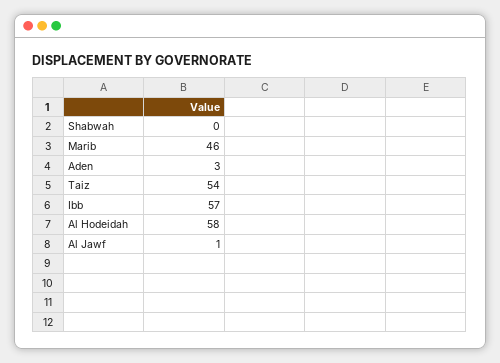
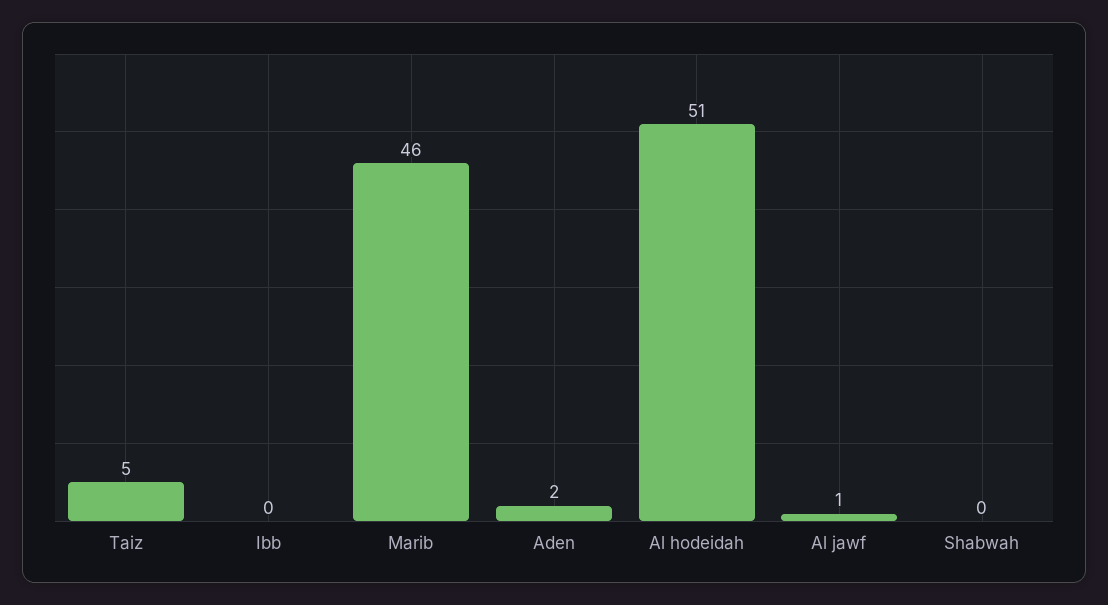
  {
    "Shabwah": 0,
    "Marib": 46,
-   "Aden": 3,
+   "Aden": 2,
-   "Taiz": 54,
+   "Taiz": 5,
-   "Ibb": 57,
+   "Ibb": 0,
-   "Al Hodeidah": 58,
+   "Al Hodeidah": 51,
    "Al Jawf": 1
  }

